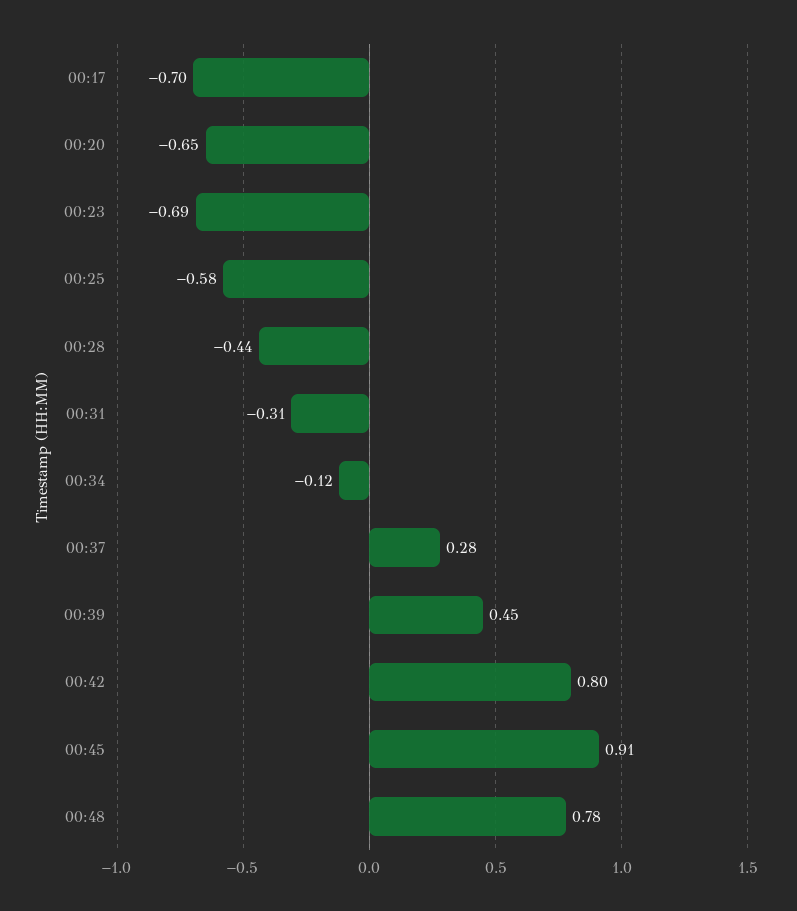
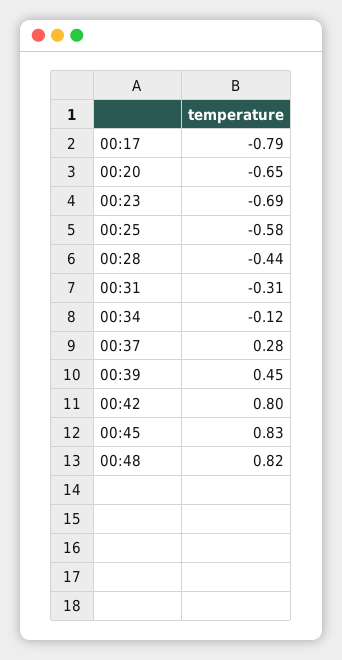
  {
-   "00:17": -0.7,
+   "00:17": -0.79,
    "00:20": -0.65,
    "00:23": -0.69,
    "00:25": -0.58,
    "00:28": -0.44,
    "00:31": -0.31,
    "00:34": -0.12,
    "00:37": 0.28,
    "00:39": 0.45,
    "00:42": 0.8,
-   "00:45": 0.91,
+   "00:45": 0.83,
-   "00:48": 0.78
+   "00:48": 0.82
  }

